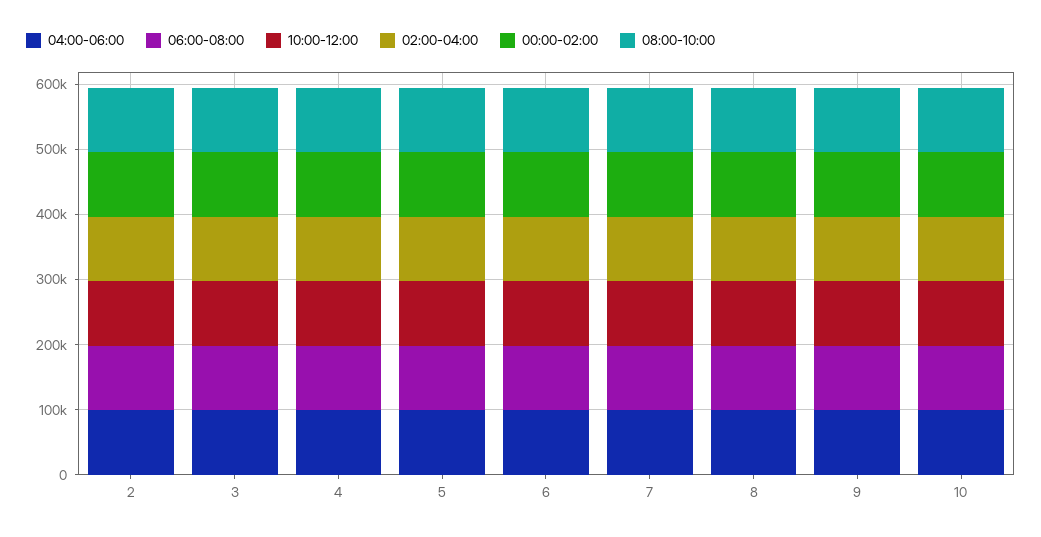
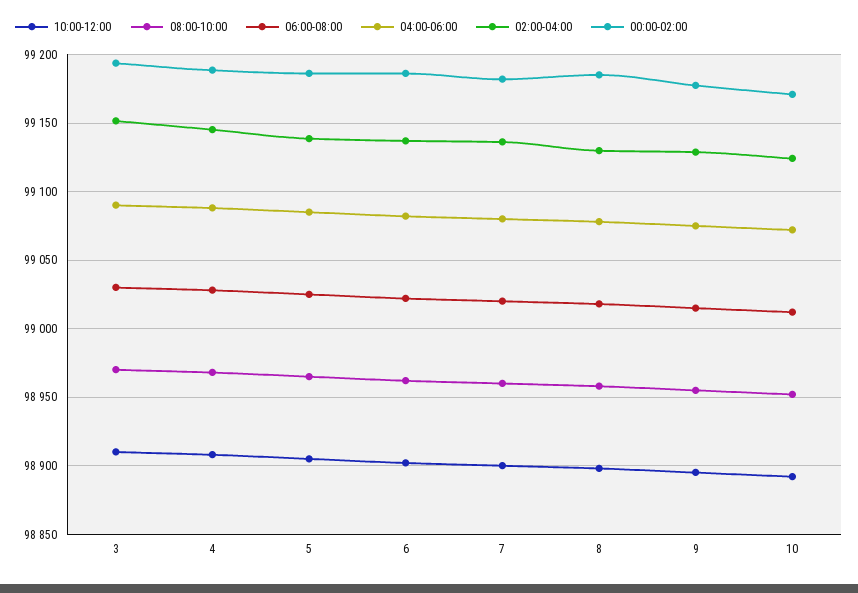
  {
    "04:00-06:00": {
-     "2": 100000,
      "3": 99090,
      "4": 99090,
      "5": 99085,
      "6": 99080,
      "7": 99080,
      "8": 99080,
      "9": 99075,
      "10": 99070
    },
    "06:00-08:00": {
-     "2": 100000,
      "3": 99030,
      "4": 99030,
      "5": 99025,
      "6": 99020,
      "7": 99020,
      "8": 99020,
      "9": 99015,
      "10": 99010
    },
    "10:00-12:00": {
-     "2": 100000,
      "3": 98910,
      "4": 98910,
      "5": 98905,
      "6": 98900,
      "7": 98900,
      "8": 98900,
      "9": 98895,
      "10": 98890
    },
    "02:00-04:00": {
-     "2": 100000,
      "3": 99150,
      "4": 99145,
      "5": 99140,
      "6": 99135,
      "7": 99135,
      "8": 99130,
      "9": 99130,
      "10": 99125
    },
    "00:00-02:00": {
-     "2": 100000,
      "3": 99195,
      "4": 99190,
      "5": 99185,
      "6": 99185,
      "7": 99180,
      "8": 99185,
      "9": 99175,
      "10": 99170
    },
    "08:00-10:00": {
-     "2": 100000,
      "3": 98970,
      "4": 98970,
      "5": 98965,
      "6": 98960,
      "7": 98960,
      "8": 98960,
      "9": 98955,
      "10": 98950
    }
  }

